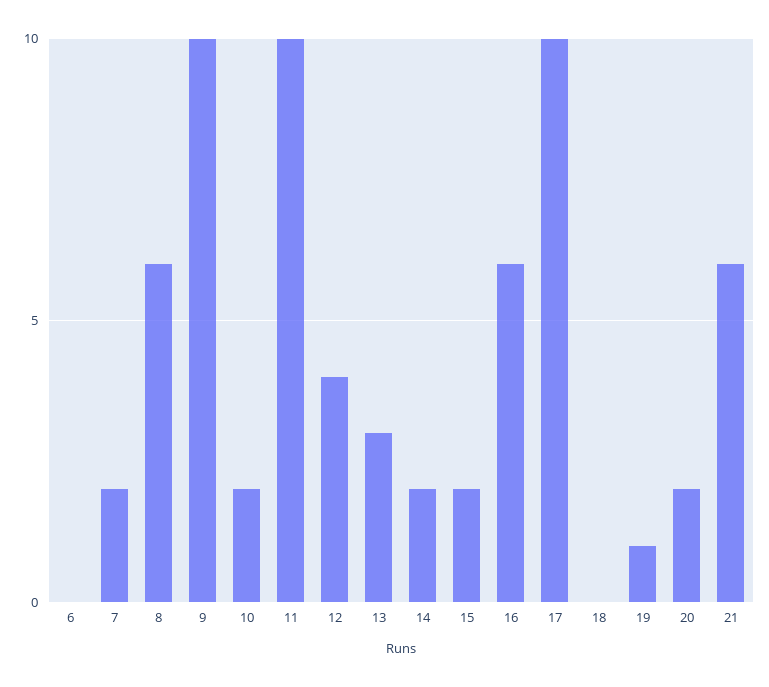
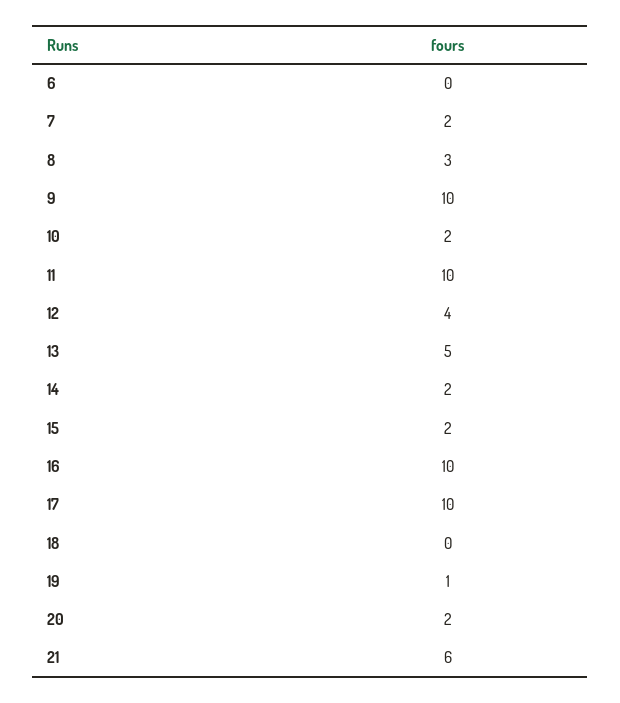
  {
    "6": 0,
    "7": 2,
-   "8": 6,
+   "8": 3,
    "9": 10,
    "10": 2,
    "11": 10,
    "12": 4,
-   "13": 3,
+   "13": 5,
    "14": 2,
    "15": 2,
-   "16": 6,
+   "16": 10,
    "17": 10,
    "18": 0,
    "19": 1,
    "20": 2,
    "21": 6
  }

